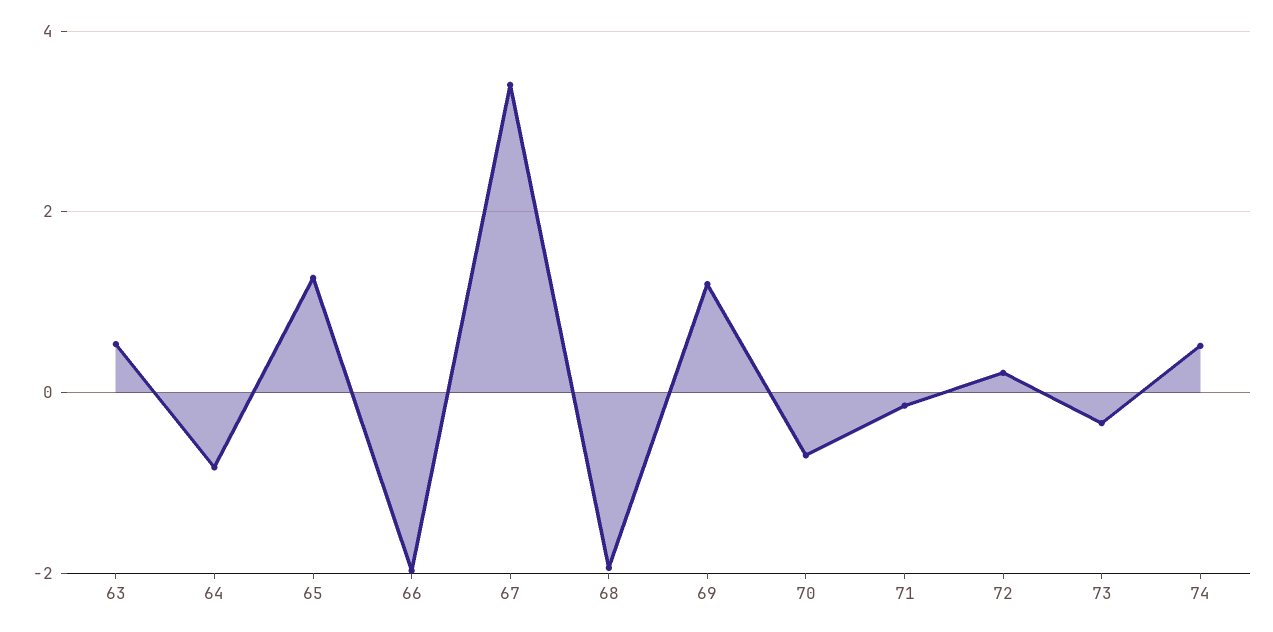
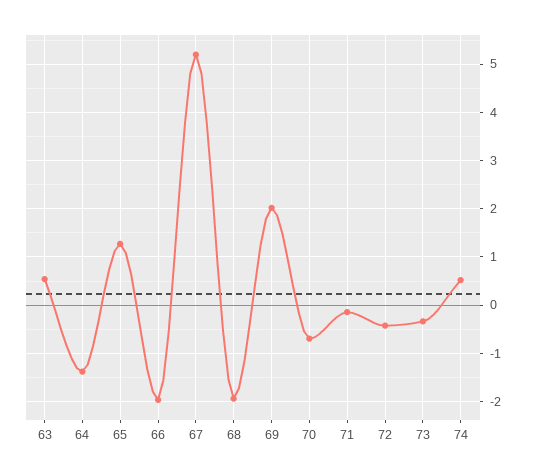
  {
    "63": 0.6,
-   "64": -0.8,
+   "64": -1.4,
    "65": 1.2,
    "66": -2,
-   "67": 3.4,
+   "67": 5.2,
    "68": -2,
-   "69": 1.2,
+   "69": 2,
    "70": -0.6,
    "71": -0.2,
-   "72": 0.2,
+   "72": -0.4,
    "73": -0.4,
    "74": 0.6
  }

